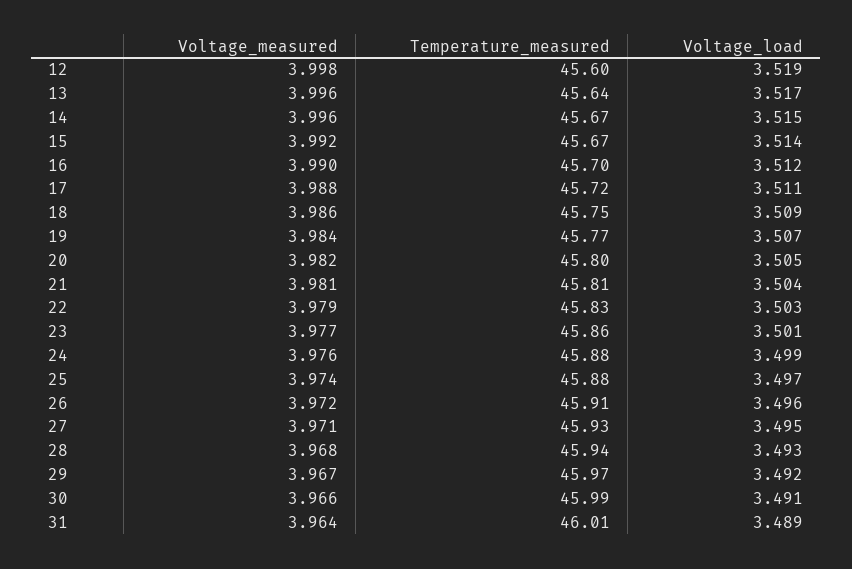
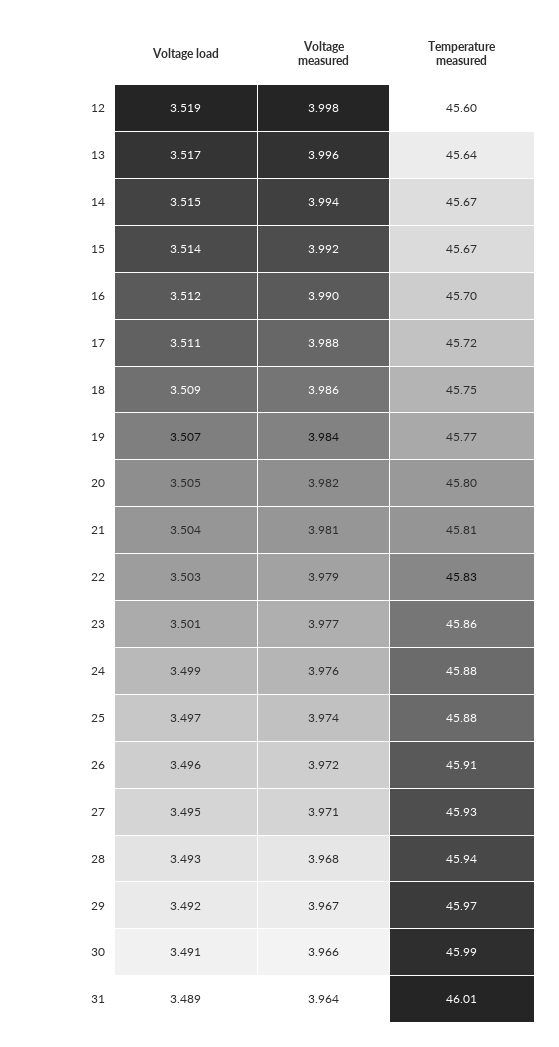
  {
    "Voltage_measured": {
      "12": 3.998,
      "13": 3.996,
-     "14": 3.996,
+     "14": 3.994,
      "15": 3.992,
      "16": 3.99,
      "17": 3.988,
      "18": 3.986,
      "19": 3.984,
      "20": 3.982,
      "21": 3.981,
      "22": 3.979,
      "23": 3.977,
      "24": 3.976,
      "25": 3.974,
      "26": 3.972,
      "27": 3.971,
      "28": 3.968,
      "29": 3.967,
      "30": 3.966,
      "31": 3.964
    },
    "Temperature_measured": {
      "12": 45.6,
      "13": 45.64,
      "14": 45.67,
      "15": 45.67,
      "16": 45.7,
      "17": 45.72,
      "18": 45.75,
      "19": 45.77,
      "20": 45.8,
      "21": 45.81,
      "22": 45.83,
      "23": 45.86,
      "24": 45.88,
      "25": 45.88,
      "26": 45.91,
      "27": 45.93,
      "28": 45.94,
      "29": 45.97,
      "30": 45.99,
      "31": 46.01
    },
    "Voltage_load": {
      "12": 3.519,
      "13": 3.517,
      "14": 3.515,
      "15": 3.514,
      "16": 3.512,
      "17": 3.511,
      "18": 3.509,
      "19": 3.507,
      "20": 3.505,
      "21": 3.504,
      "22": 3.503,
      "23": 3.501,
      "24": 3.499,
      "25": 3.497,
      "26": 3.496,
      "27": 3.495,
      "28": 3.493,
      "29": 3.492,
      "30": 3.491,
      "31": 3.489
    }
  }

